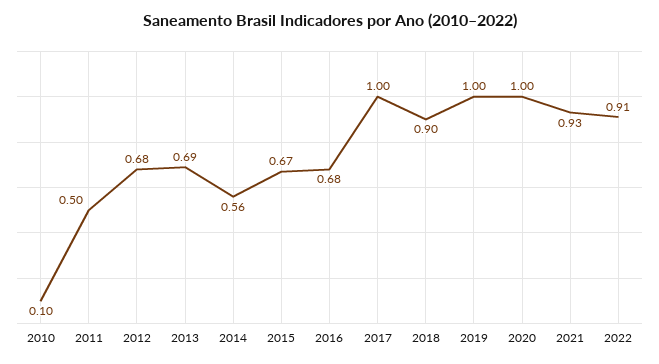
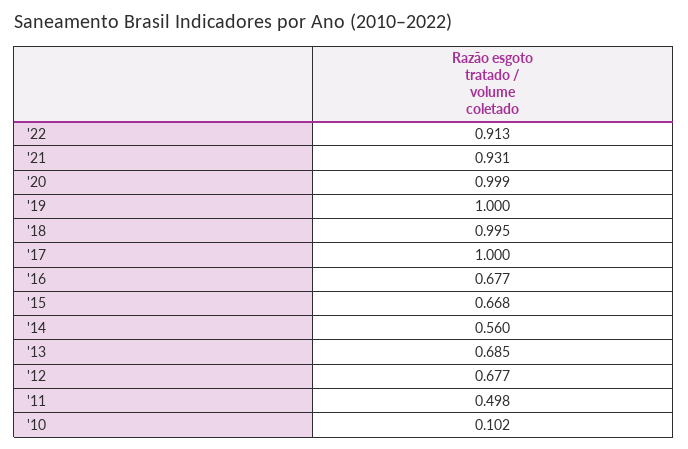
  {
    "2010": 0.102,
    "2011": 0.498,
    "2012": 0.677,
    "2013": 0.685,
    "2014": 0.56,
    "2015": 0.668,
    "2016": 0.677,
    "2017": 1,
-   "2018": 0.9,
+   "2018": 0.995,
    "2019": 1,
    "2020": 0.999,
    "2021": 0.931,
    "2022": 0.913
  }

